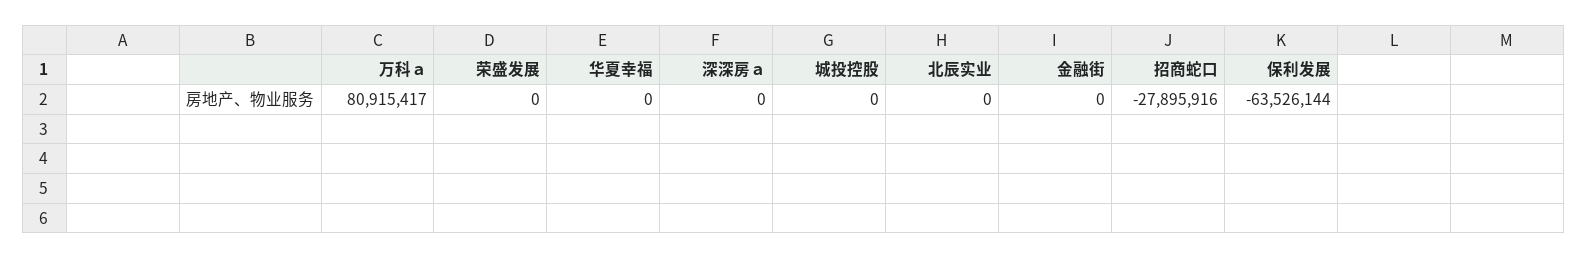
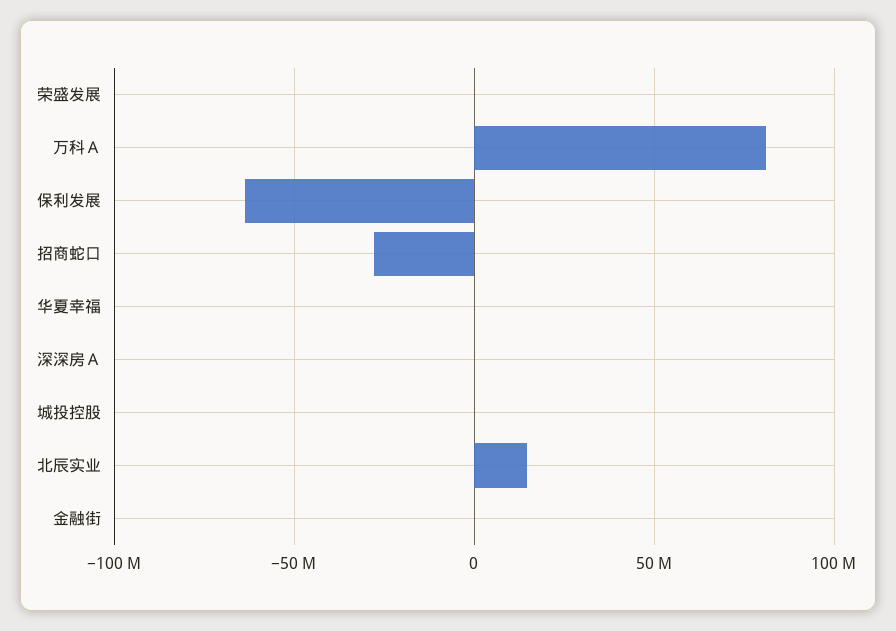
  {
    "万科ａ": 80915417,
    "荣盛发展": 0,
    "华夏幸福": 0,
    "深深房ａ": 0,
    "城投控股": 0,
-   "北辰实业": 0,
+   "北辰实业": 15000000,
    "金融街": 0,
    "招商蛇口": -27895916,
    "保利发展": -63526144
  }

